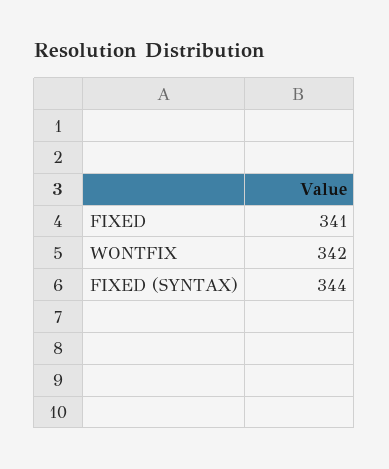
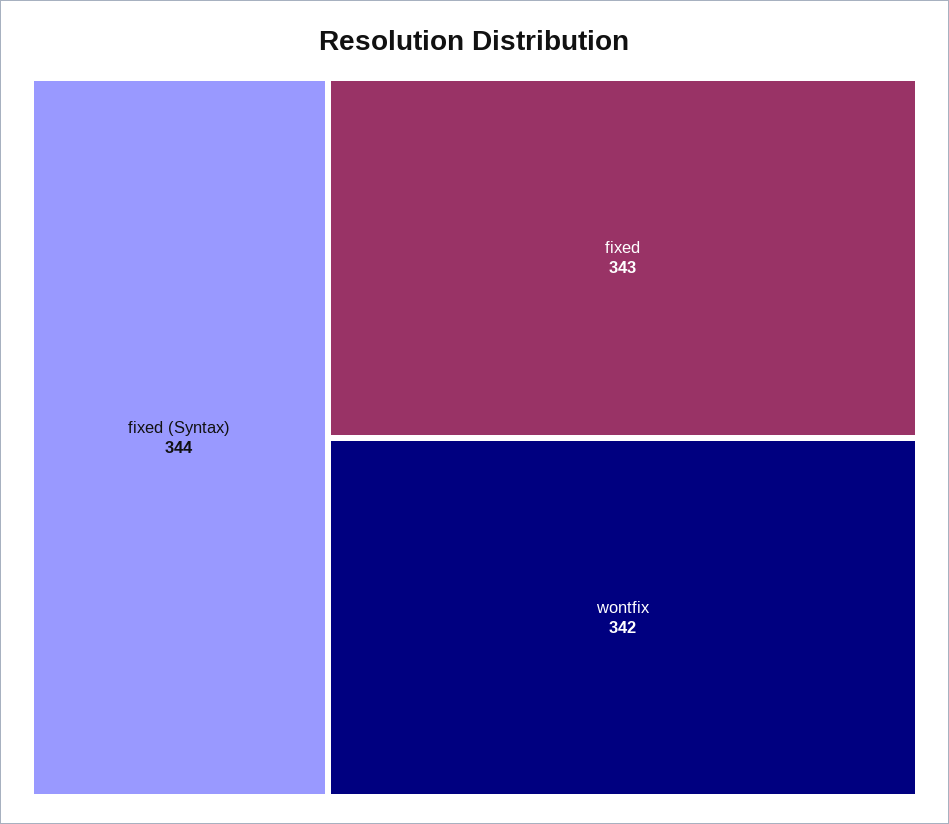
  {
-   "FIXED": 341,
+   "FIXED": 343,
    "WONTFIX": 342,
    "FIXED (SYNTAX)": 344
  }

